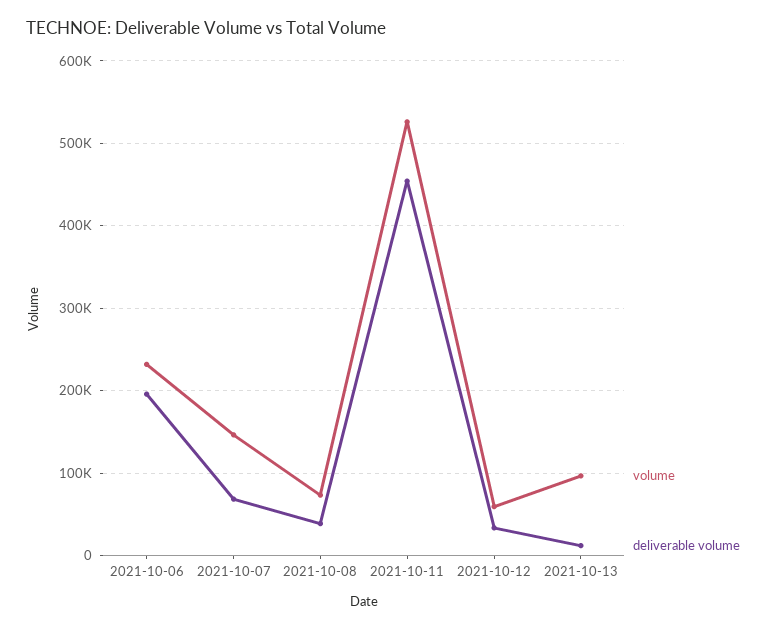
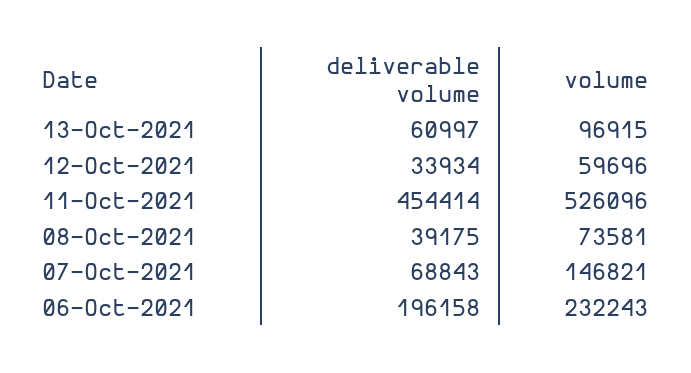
  {
    "volume": {
      "2021-10-06": 232243,
      "2021-10-07": 146821,
      "2021-10-08": 73581,
      "2021-10-11": 526096,
      "2021-10-12": 59696,
      "2021-10-13": 96915
    },
    "deliverable volume": {
      "2021-10-06": 196158,
      "2021-10-07": 68843,
      "2021-10-08": 39175,
      "2021-10-11": 454414,
      "2021-10-12": 33934,
-     "2021-10-13": 10000
+     "2021-10-13": 60997
    }
  }

